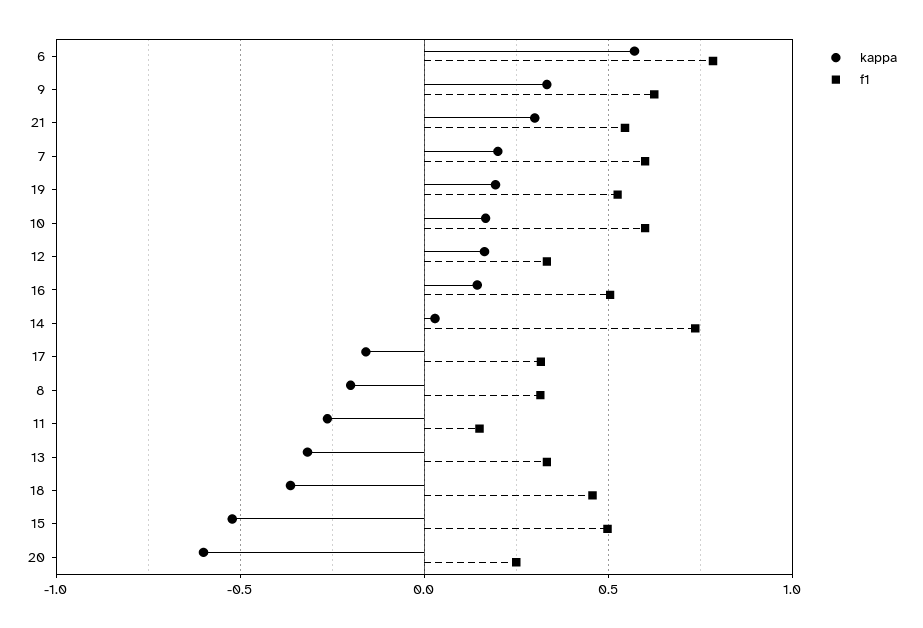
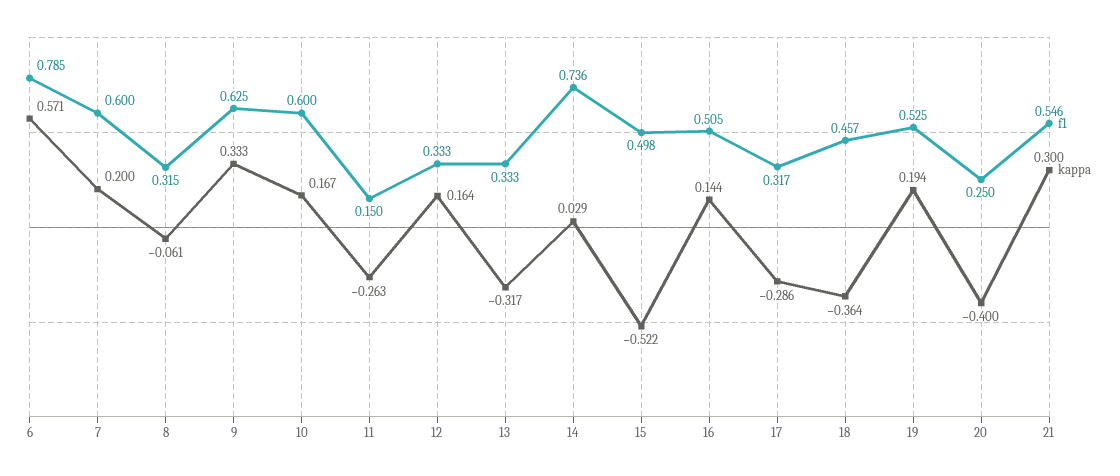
  {
    "kappa": {
      "6": 0.571,
      "9": 0.333,
      "21": 0.3,
      "7": 0.2,
      "19": 0.194,
      "10": 0.167,
      "12": 0.164,
      "16": 0.144,
      "14": 0.029,
-     "17": -0.15,
+     "17": -0.286,
-     "8": -0.2,
+     "8": -0.061,
      "11": -0.263,
      "13": -0.317,
      "18": -0.364,
      "15": -0.522,
-     "20": -0.6
+     "20": -0.4
    },
    "f1": {
      "6": 0.785,
      "9": 0.625,
      "21": 0.546,
      "7": 0.6,
      "19": 0.525,
      "10": 0.6,
      "12": 0.333,
      "16": 0.505,
      "14": 0.736,
      "17": 0.317,
      "8": 0.315,
      "11": 0.15,
      "13": 0.333,
      "18": 0.457,
      "15": 0.498,
      "20": 0.25
    }
  }

